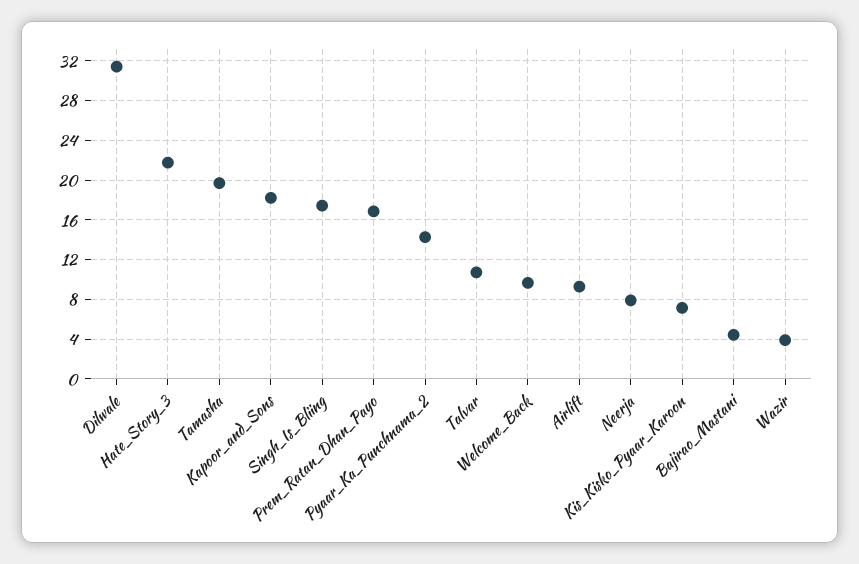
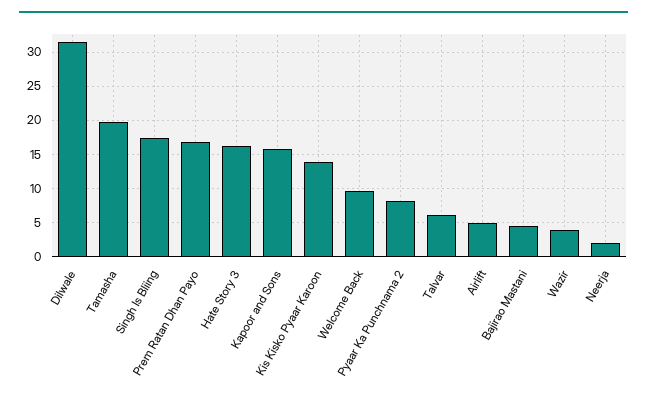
  {
    "Dilwale": 31,
-   "Hate_Story_3": 22,
+   "Hate_Story_3": 16,
    "Tamasha": 20,
-   "Kapoor_and_Sons": 18,
+   "Kapoor_and_Sons": 16,
    "Singh_Is_Bliing": 17,
    "Prem_Ratan_Dhan_Payo": 17,
-   "Pyaar_Ka_Punchnama_2": 14,
+   "Pyaar_Ka_Punchnama_2": 8,
-   "Talvar": 11,
+   "Talvar": 6,
    "Welcome_Back": 10,
-   "Airlift": 9,
+   "Airlift": 5,
-   "Neerja": 8,
+   "Neerja": 2,
-   "Kis_Kisko_Pyaar_Karoon": 7,
+   "Kis_Kisko_Pyaar_Karoon": 14,
    "Bajirao_Mastani": 4,
    "Wazir": 4
  }

